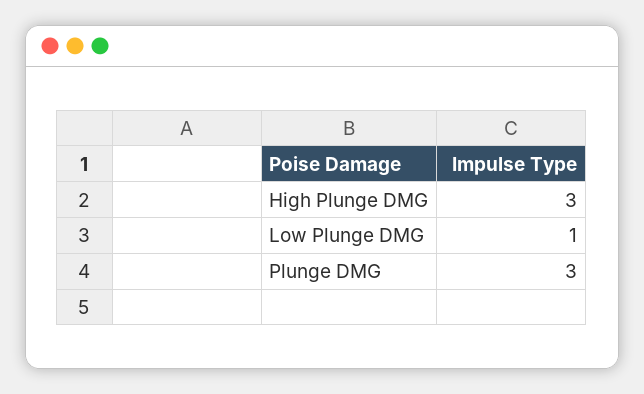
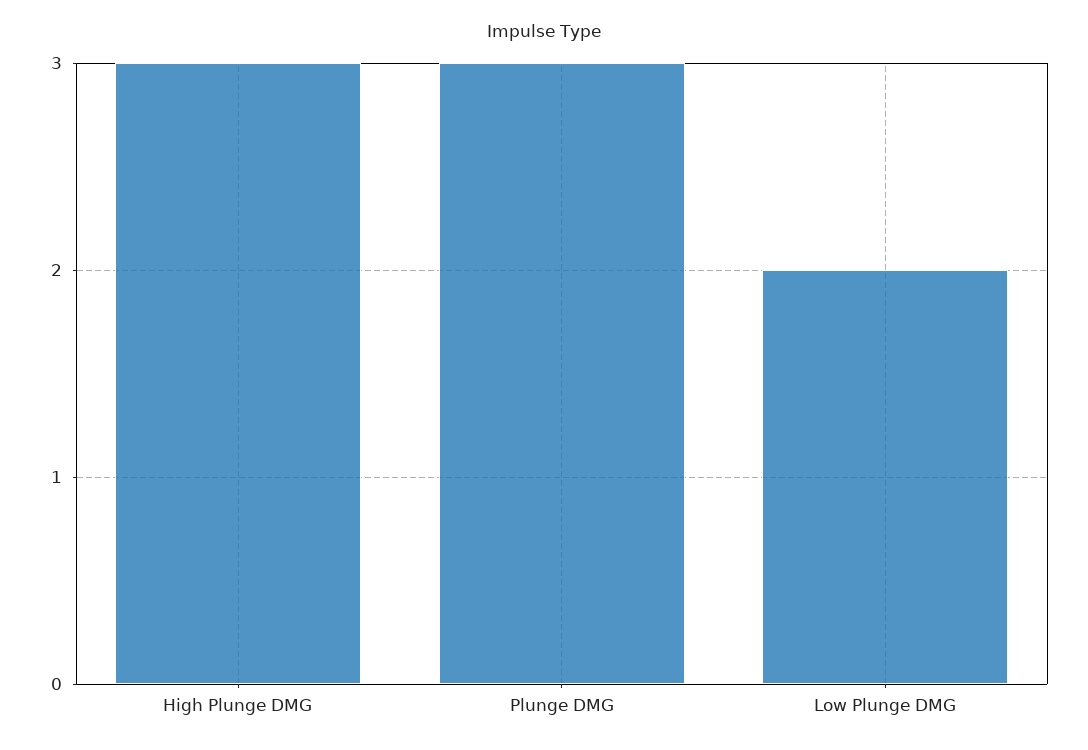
  {
    "High Plunge DMG": 3,
-   "Low Plunge DMG": 1,
+   "Low Plunge DMG": 2,
    "Plunge DMG": 3
  }

